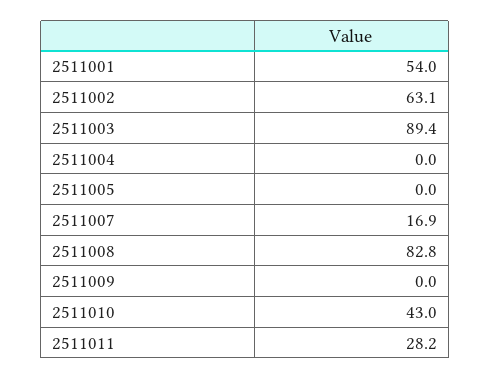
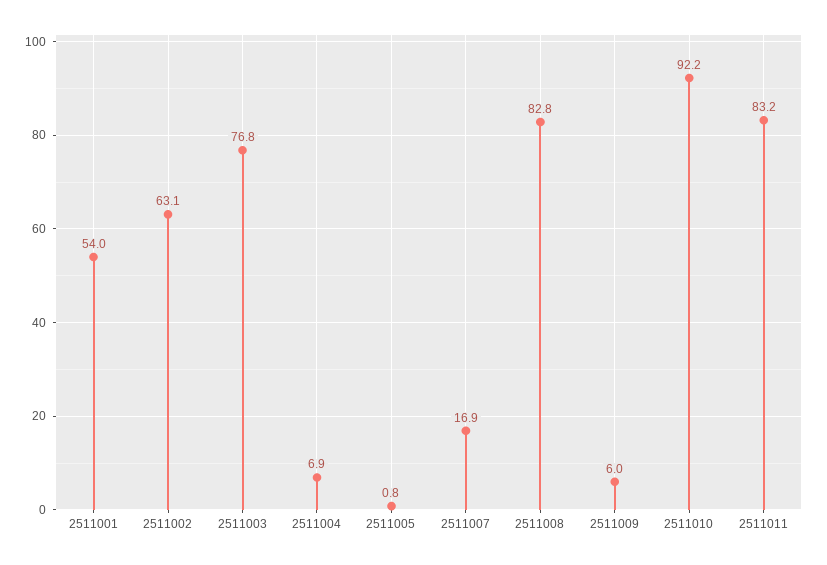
  {
    "2511001": 54,
    "2511002": 63.1,
-   "2511003": 89.4,
+   "2511003": 76.8,
-   "2511004": 0,
+   "2511004": 6.9,
-   "2511005": 0,
+   "2511005": 0.8,
    "2511007": 16.9,
    "2511008": 82.8,
-   "2511009": 0,
+   "2511009": 6,
-   "2511010": 43,
+   "2511010": 92.2,
-   "2511011": 28.2
+   "2511011": 83.2
  }

